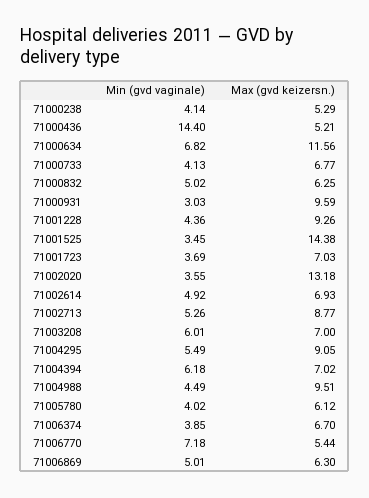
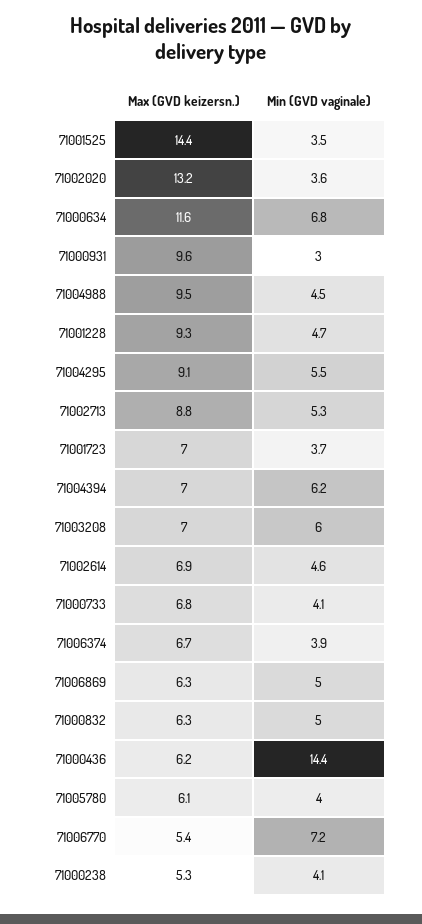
  {
    "Min (gvd vaginale)": {
      "71000238": 4.14,
      "71000436": 14.4,
      "71000634": 6.82,
      "71000733": 4.13,
      "71000832": 5.02,
      "71000931": 3.03,
-     "71001228": 4.36,
+     "71001228": 4.7,
      "71001525": 3.45,
      "71001723": 3.69,
      "71002020": 3.55,
-     "71002614": 4.92,
+     "71002614": 4.6,
      "71002713": 5.26,
      "71003208": 6.01,
      "71004295": 5.49,
      "71004394": 6.18,
      "71004988": 4.49,
      "71005780": 4.02,
      "71006374": 3.85,
      "71006770": 7.18,
      "71006869": 5.01
    },
    "Max (gvd keizersn.)": {
      "71000238": 5.29,
-     "71000436": 5.21,
+     "71000436": 6.2,
      "71000634": 11.56,
      "71000733": 6.77,
      "71000832": 6.25,
      "71000931": 9.59,
      "71001228": 9.26,
      "71001525": 14.38,
      "71001723": 7.03,
      "71002020": 13.18,
      "71002614": 6.93,
      "71002713": 8.77,
      "71003208": 7,
      "71004295": 9.05,
      "71004394": 7.02,
      "71004988": 9.51,
      "71005780": 6.12,
      "71006374": 6.7,
      "71006770": 5.44,
      "71006869": 6.3
    }
  }

